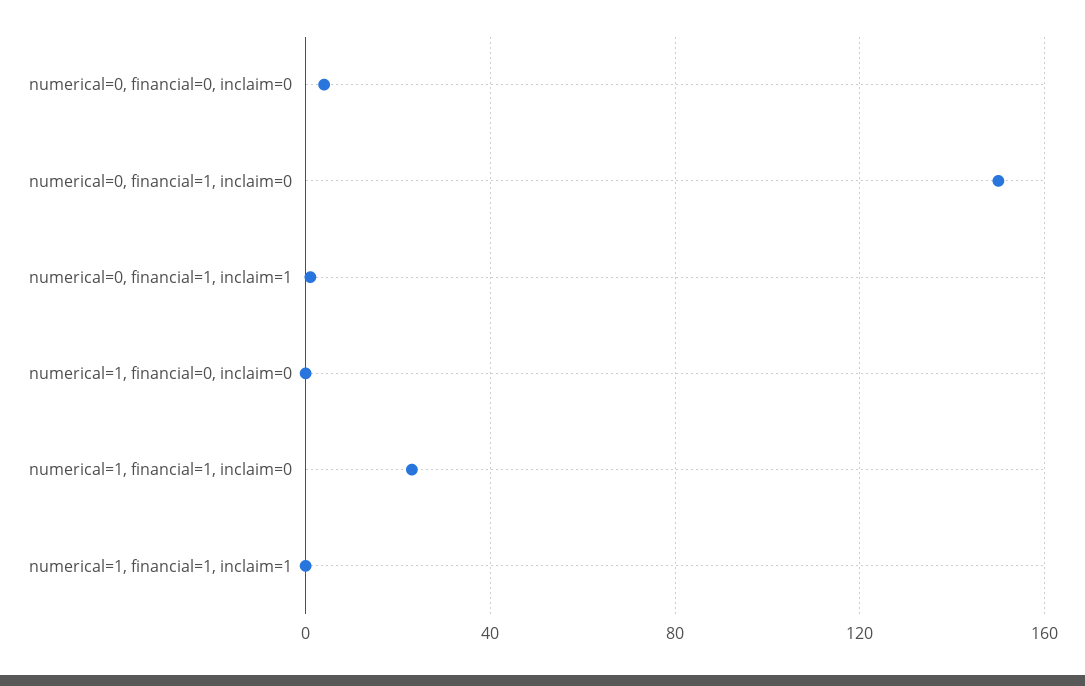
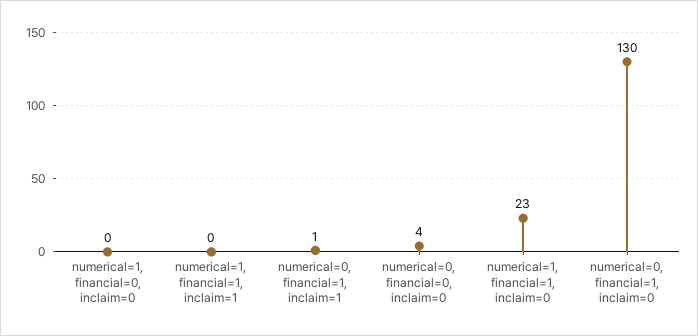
  {
    "numerical=0, financial=0, inclaim=0": 4,
-   "numerical=0, financial=1, inclaim=0": 150,
+   "numerical=0, financial=1, inclaim=0": 130,
    "numerical=0, financial=1, inclaim=1": 1,
    "numerical=1, financial=0, inclaim=0": 0,
    "numerical=1, financial=1, inclaim=0": 23,
    "numerical=1, financial=1, inclaim=1": 0
  }

